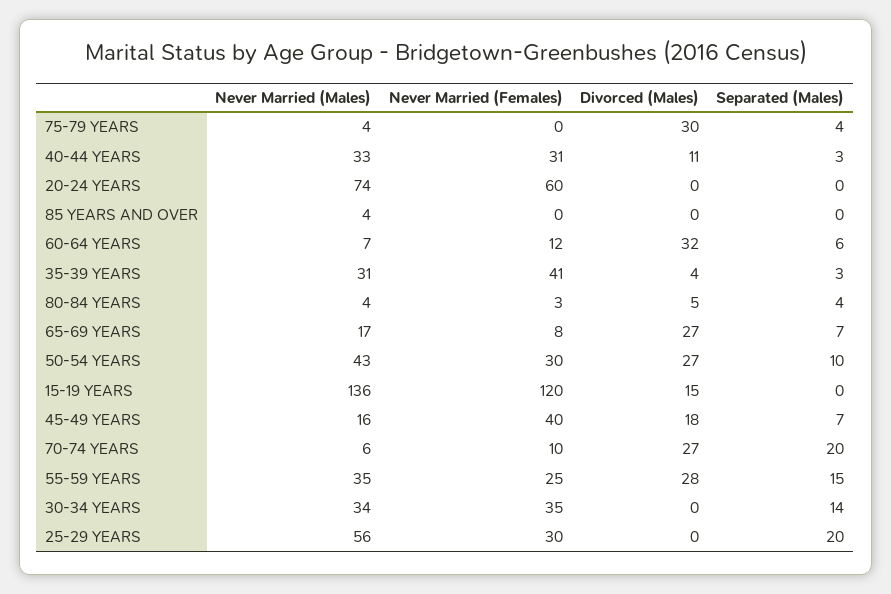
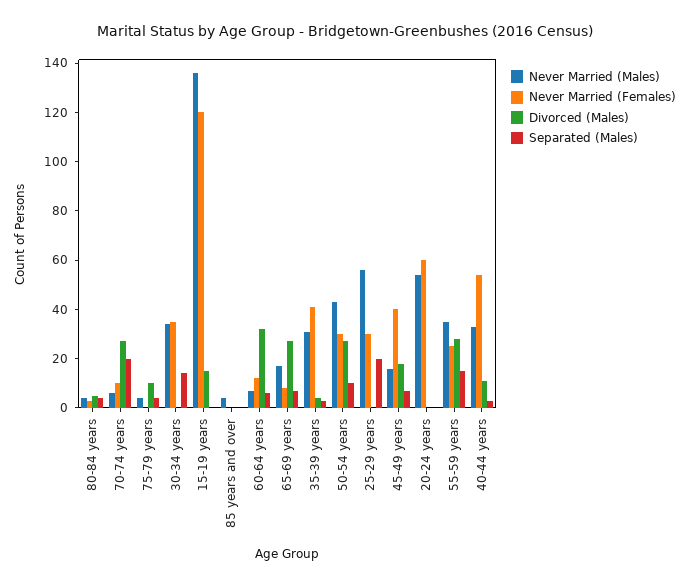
  {
    "Never Married (Males)": {
      "75-79 YEARS": 4,
      "40-44 YEARS": 33,
-     "20-24 YEARS": 74,
+     "20-24 YEARS": 55,
      "85 YEARS AND OVER": 4,
      "60-64 YEARS": 7,
      "35-39 YEARS": 31,
      "80-84 YEARS": 4,
      "65-69 YEARS": 17,
      "50-54 YEARS": 43,
      "15-19 YEARS": 136,
      "45-49 YEARS": 16,
      "70-74 YEARS": 6,
      "55-59 YEARS": 35,
      "30-34 YEARS": 34,
      "25-29 YEARS": 56
    },
    "Never Married (Females)": {
      "75-79 YEARS": 0,
-     "40-44 YEARS": 31,
+     "40-44 YEARS": 55,
      "20-24 YEARS": 60,
      "85 YEARS AND OVER": 0,
      "60-64 YEARS": 12,
      "35-39 YEARS": 41,
      "80-84 YEARS": 3,
      "65-69 YEARS": 8,
      "50-54 YEARS": 30,
      "15-19 YEARS": 120,
      "45-49 YEARS": 40,
      "70-74 YEARS": 10,
      "55-59 YEARS": 25,
      "30-34 YEARS": 35,
      "25-29 YEARS": 30
    },
    "Divorced (Males)": {
-     "75-79 YEARS": 30,
+     "75-79 YEARS": 10,
      "40-44 YEARS": 11,
      "20-24 YEARS": 0,
      "85 YEARS AND OVER": 0,
      "60-64 YEARS": 32,
      "35-39 YEARS": 4,
      "80-84 YEARS": 5,
      "65-69 YEARS": 27,
      "50-54 YEARS": 27,
      "15-19 YEARS": 15,
      "45-49 YEARS": 18,
      "70-74 YEARS": 27,
      "55-59 YEARS": 28,
      "30-34 YEARS": 0,
      "25-29 YEARS": 0
    },
    "Separated (Males)": {
      "75-79 YEARS": 4,
      "40-44 YEARS": 3,
      "20-24 YEARS": 0,
      "85 YEARS AND OVER": 0,
      "60-64 YEARS": 6,
      "35-39 YEARS": 3,
      "80-84 YEARS": 4,
      "65-69 YEARS": 7,
      "50-54 YEARS": 10,
      "15-19 YEARS": 0,
      "45-49 YEARS": 7,
      "70-74 YEARS": 20,
      "55-59 YEARS": 15,
      "30-34 YEARS": 14,
      "25-29 YEARS": 20
    }
  }

